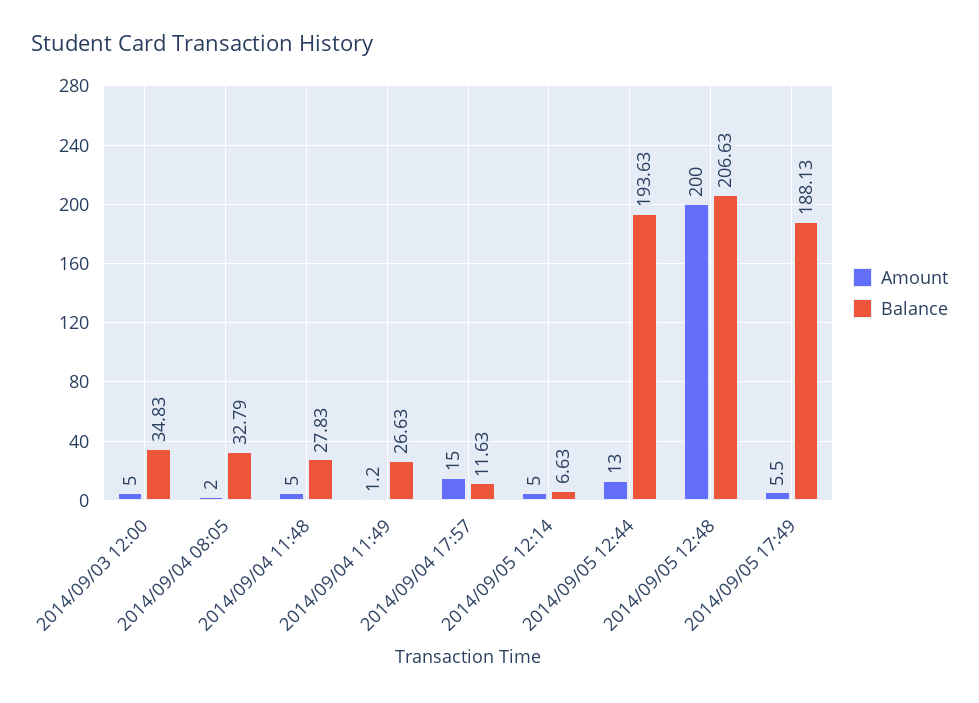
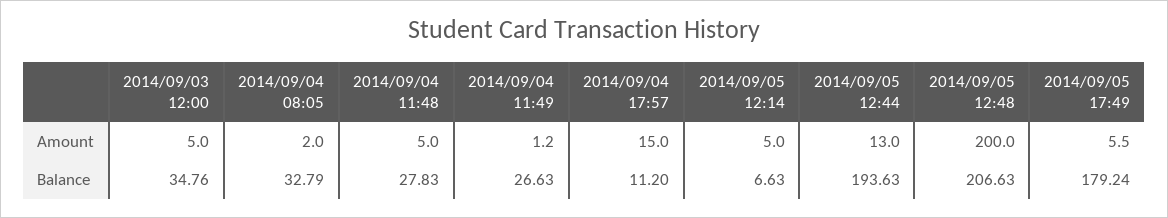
  {
    "Amount": {
      "2014/09/03 12:00": 5,
      "2014/09/04 08:05": 2,
      "2014/09/04 11:48": 5,
      "2014/09/04 11:49": 1.2,
      "2014/09/04 17:57": 15,
      "2014/09/05 12:14": 5,
      "2014/09/05 12:44": 13,
      "2014/09/05 12:48": 200,
      "2014/09/05 17:49": 5.5
    },
    "Balance": {
-     "2014/09/03 12:00": 34.83,
+     "2014/09/03 12:00": 34.76,
      "2014/09/04 08:05": 32.79,
      "2014/09/04 11:48": 27.83,
      "2014/09/04 11:49": 26.63,
-     "2014/09/04 17:57": 11.63,
+     "2014/09/04 17:57": 11.2,
      "2014/09/05 12:14": 6.63,
      "2014/09/05 12:44": 193.63,
      "2014/09/05 12:48": 206.63,
-     "2014/09/05 17:49": 188.13
+     "2014/09/05 17:49": 179.24
    }
  }

